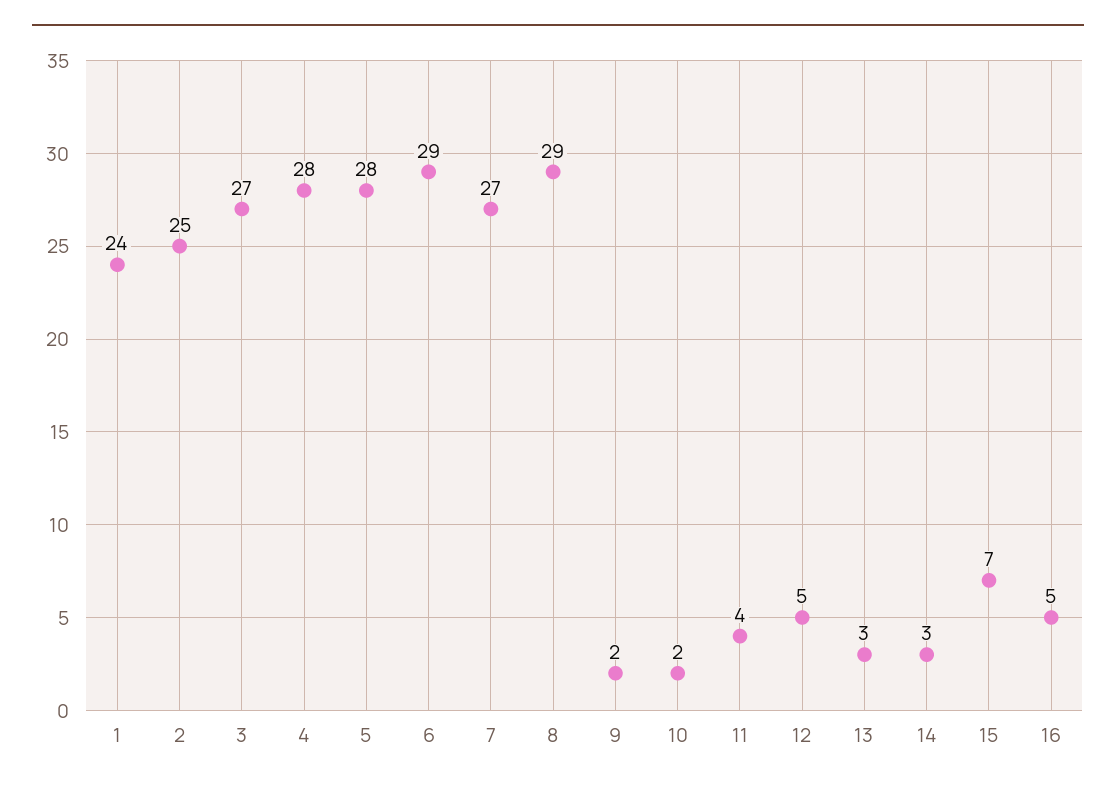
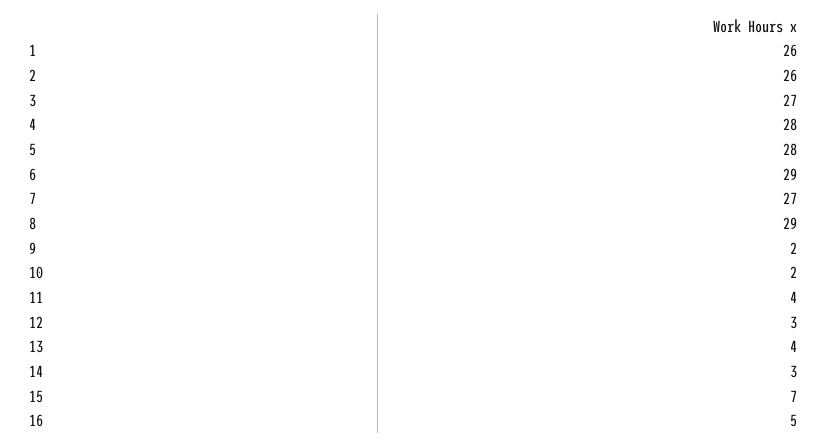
  {
-   "1": 24,
+   "1": 26,
-   "2": 25,
+   "2": 26,
    "3": 27,
    "4": 28,
    "5": 28,
    "6": 29,
    "7": 27,
    "8": 29,
    "9": 2,
    "10": 2,
    "11": 4,
-   "12": 5,
+   "12": 3,
-   "13": 3,
+   "13": 4,
    "14": 3,
    "15": 7,
    "16": 5
  }

